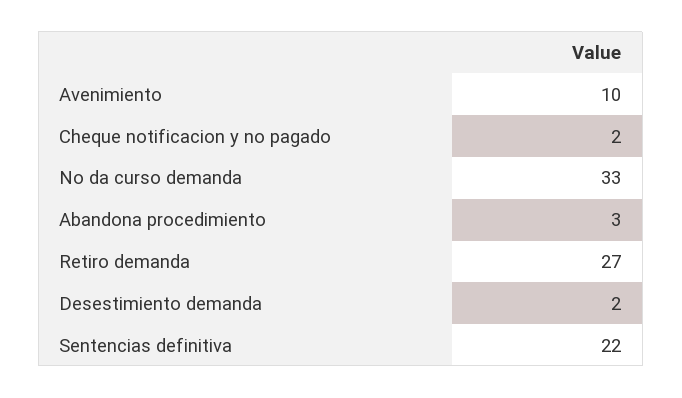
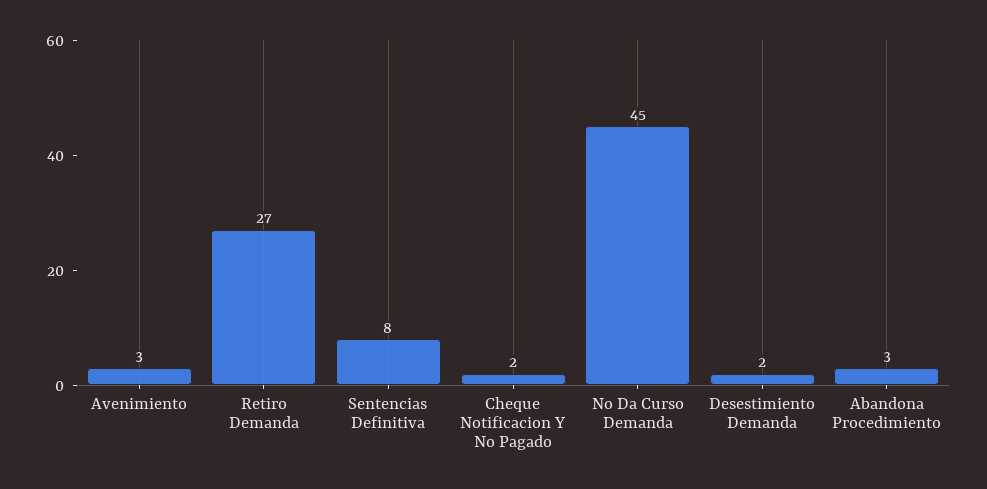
  {
-   "Avenimiento": 10,
+   "Avenimiento": 3,
    "Cheque notificacion y no pagado": 2,
-   "No da curso demanda": 33,
+   "No da curso demanda": 45,
    "Abandona procedimiento": 3,
    "Retiro demanda": 27,
    "Desestimiento demanda": 2,
-   "Sentencias definitiva": 22
+   "Sentencias definitiva": 8
  }

